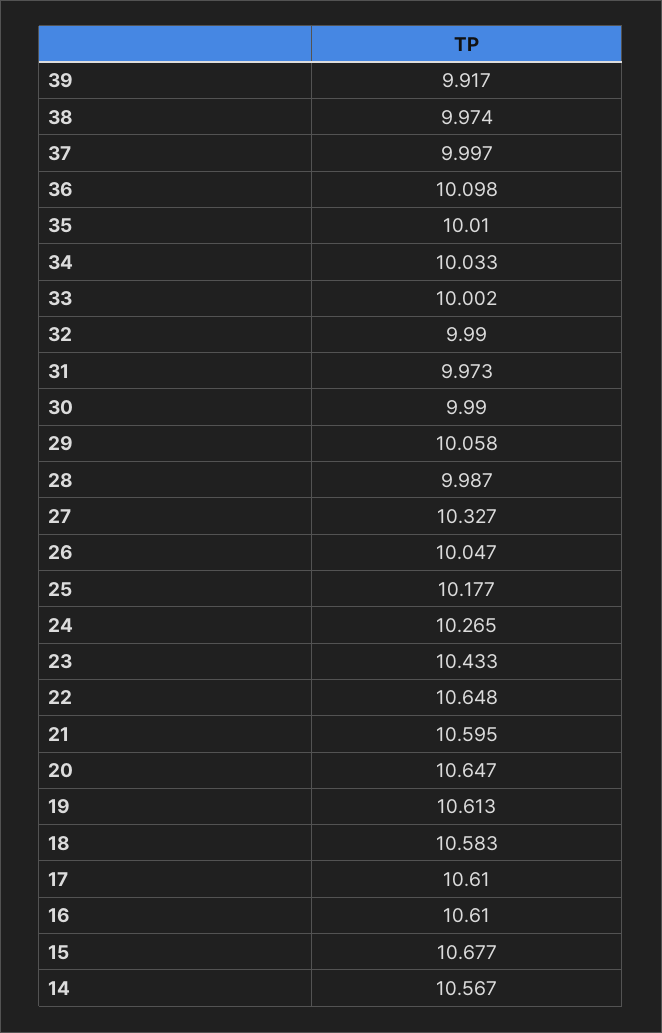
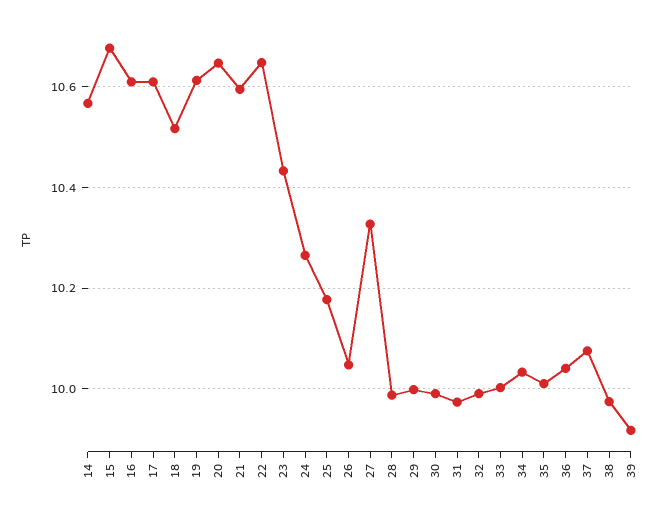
  {
    "39": 9.917,
    "38": 9.974,
-   "37": 9.997,
+   "37": 10.08,
-   "36": 10.098,
+   "36": 10.04,
    "35": 10.01,
    "34": 10.033,
    "33": 10.002,
    "32": 9.99,
    "31": 9.973,
    "30": 9.99,
-   "29": 10.058,
+   "29": 10,
    "28": 9.987,
    "27": 10.327,
    "26": 10.047,
    "25": 10.177,
    "24": 10.265,
    "23": 10.433,
    "22": 10.648,
    "21": 10.595,
    "20": 10.647,
    "19": 10.613,
-   "18": 10.583,
+   "18": 10.52,
    "17": 10.61,
    "16": 10.61,
    "15": 10.677,
    "14": 10.567
  }

